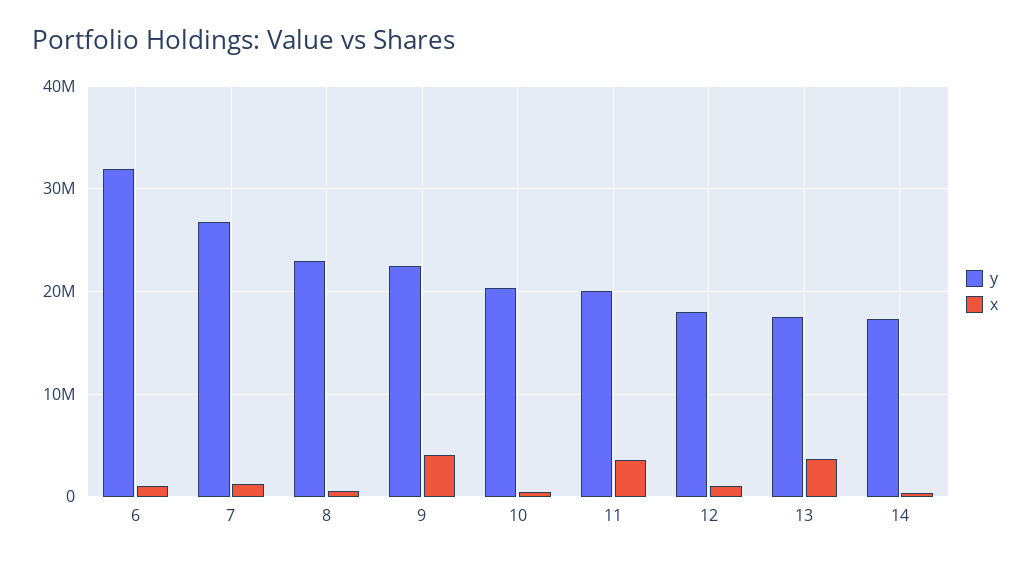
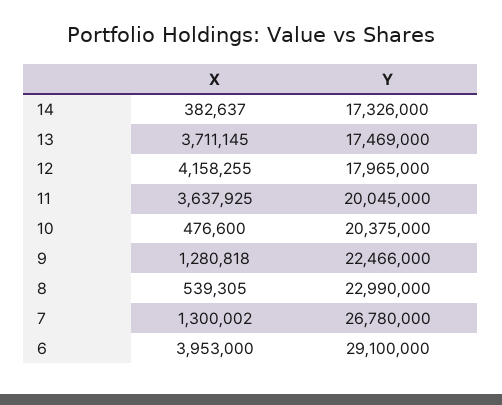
  {
    "y": {
-     "6": 32000000,
+     "6": 29100000,
      "7": 26780000,
      "8": 22990000,
      "9": 22466000,
      "10": 20375000,
      "11": 20045000,
      "12": 17965000,
      "13": 17469000,
      "14": 17326000
    },
    "x": {
-     "6": 1000000,
+     "6": 3953000,
      "7": 1300002,
      "8": 539305,
-     "9": 4000000,
+     "9": 1280818,
      "10": 476600,
      "11": 3637925,
-     "12": 1000000,
+     "12": 4158255,
      "13": 3711145,
      "14": 382637
    }
  }

